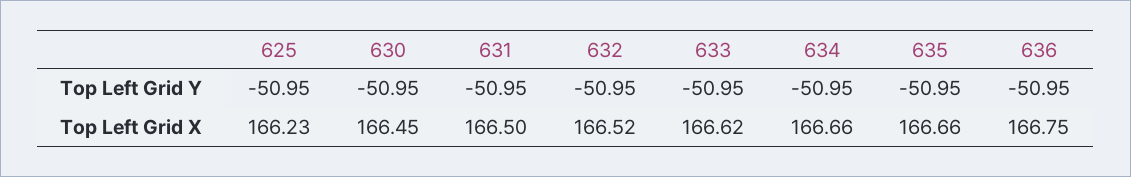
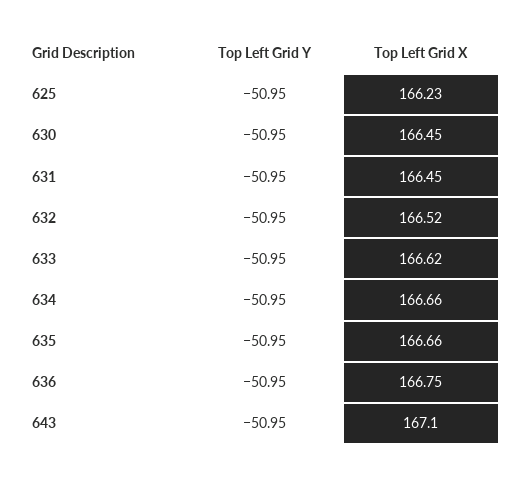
  {
    "625": {
      "Top Left Grid Y": -50.95,
      "Top Left Grid X": 166.23
    },
    "630": {
      "Top Left Grid Y": -50.95,
      "Top Left Grid X": 166.45
    },
    "631": {
      "Top Left Grid Y": -50.95,
-     "Top Left Grid X": 166.5
+     "Top Left Grid X": 166.45
    },
    "632": {
      "Top Left Grid Y": -50.95,
      "Top Left Grid X": 166.52
    },
    "633": {
      "Top Left Grid Y": -50.95,
      "Top Left Grid X": 166.62
    },
    "634": {
      "Top Left Grid Y": -50.95,
      "Top Left Grid X": 166.66
    },
    "635": {
      "Top Left Grid Y": -50.95,
      "Top Left Grid X": 166.66
    },
    "636": {
      "Top Left Grid Y": -50.95,
      "Top Left Grid X": 166.75
-   }
+   },
+   "643": {
+     "Top Left Grid Y": -50.95,
+     "Top Left Grid X": 167.1
+   }
  }

